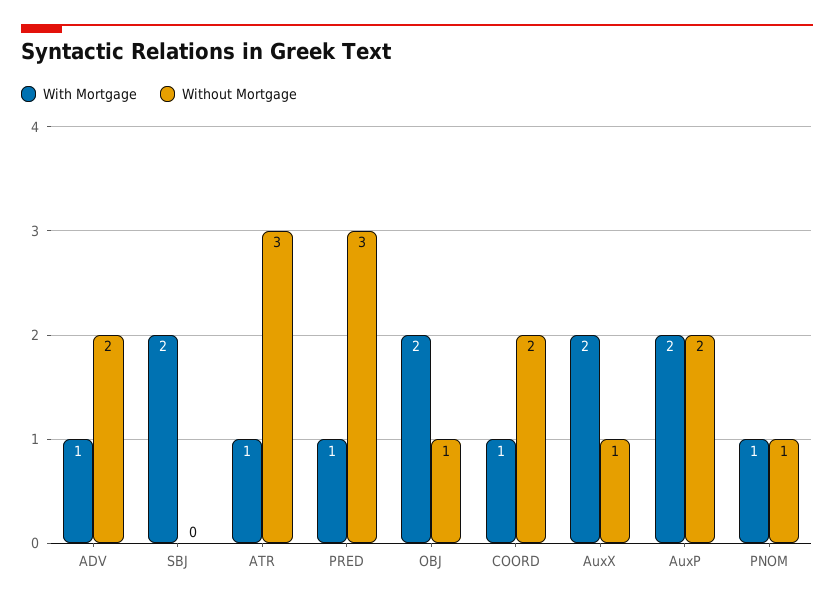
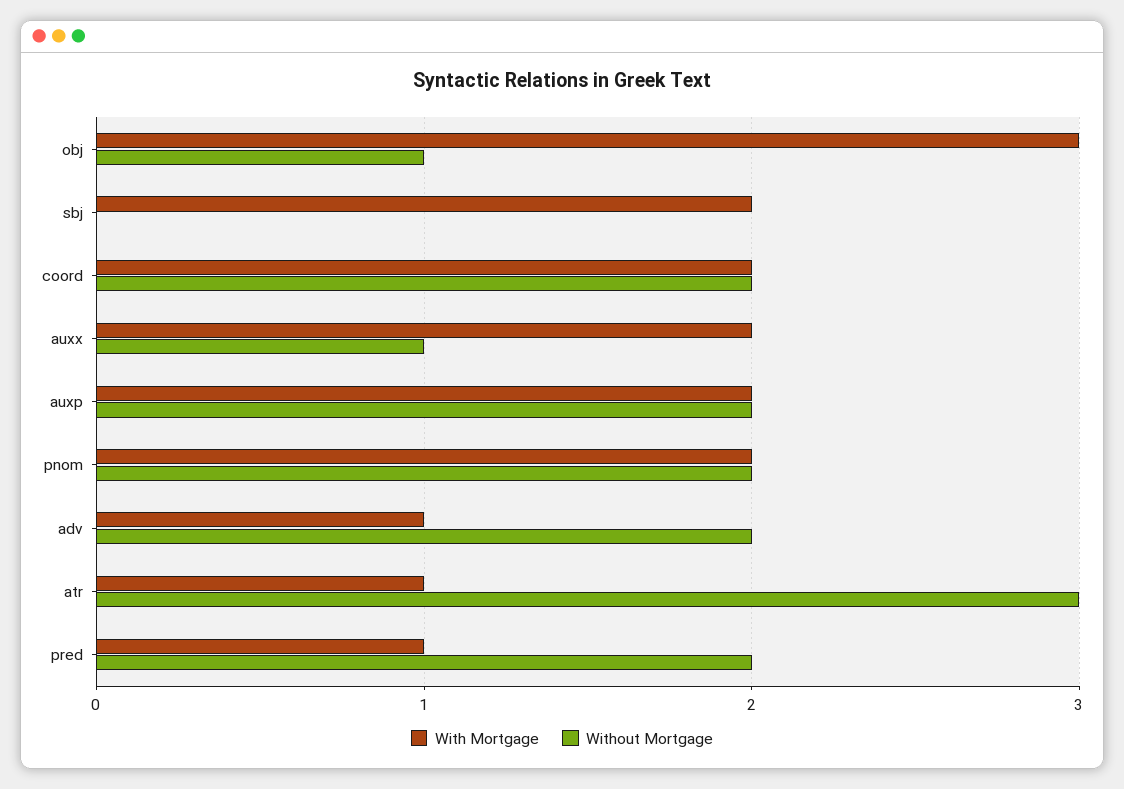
  {
    "With Mortgage": {
      "ADV": 1,
      "SBJ": 2,
      "ATR": 1,
      "PRED": 1,
-     "OBJ": 2,
+     "OBJ": 3,
-     "COORD": 1,
+     "COORD": 2,
      "AuxX": 2,
      "AuxP": 2,
-     "PNOM": 1
+     "PNOM": 2
    },
    "Without Mortgage": {
      "ADV": 2,
      "SBJ": 0,
      "ATR": 3,
-     "PRED": 3,
+     "PRED": 2,
      "OBJ": 1,
      "COORD": 2,
      "AuxX": 1,
      "AuxP": 2,
-     "PNOM": 1
+     "PNOM": 2
    }
  }

